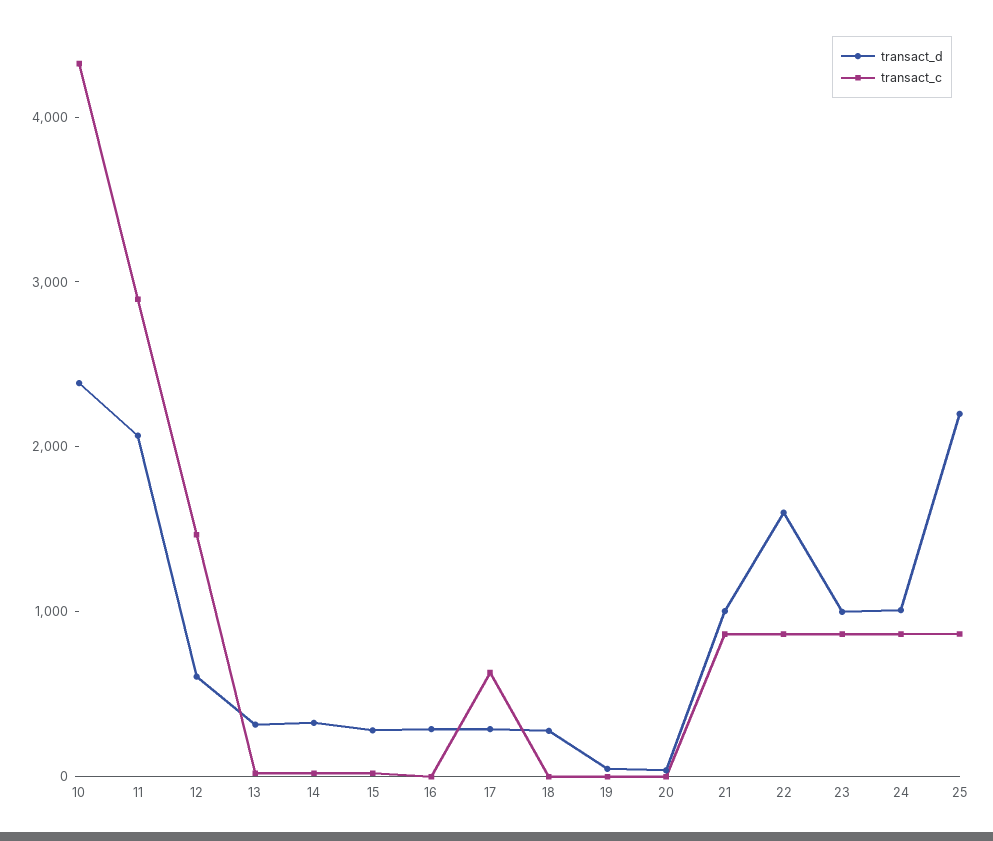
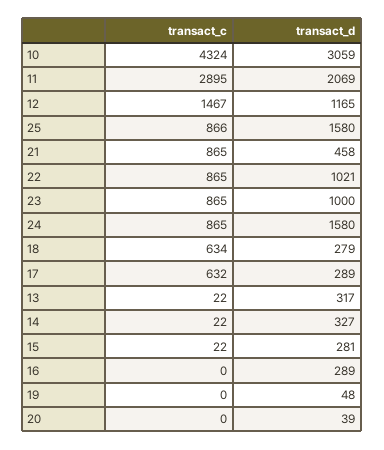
  {
    "transact_d": {
-     "10": 2400,
+     "10": 3059,
      "11": 2069,
-     "12": 600,
+     "12": 1165,
      "13": 317,
      "14": 327,
      "15": 281,
      "16": 289,
      "17": 289,
      "18": 279,
      "19": 48,
      "20": 39,
-     "21": 1000,
+     "21": 458,
-     "22": 1600,
+     "22": 1021,
      "23": 1000,
-     "24": 1000,
+     "24": 1580,
-     "25": 2200
+     "25": 1580
    },
    "transact_c": {
      "10": 4324,
      "11": 2895,
      "12": 1467,
      "13": 22,
      "14": 22,
      "15": 22,
      "16": 0,
      "17": 632,
-     "18": 0,
+     "18": 634,
      "19": 0,
      "20": 0,
      "21": 865,
      "22": 865,
      "23": 865,
      "24": 865,
      "25": 866
    }
  }

